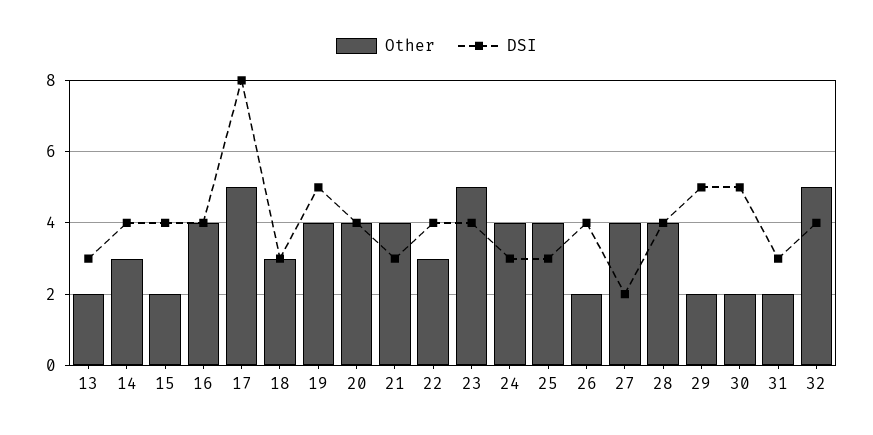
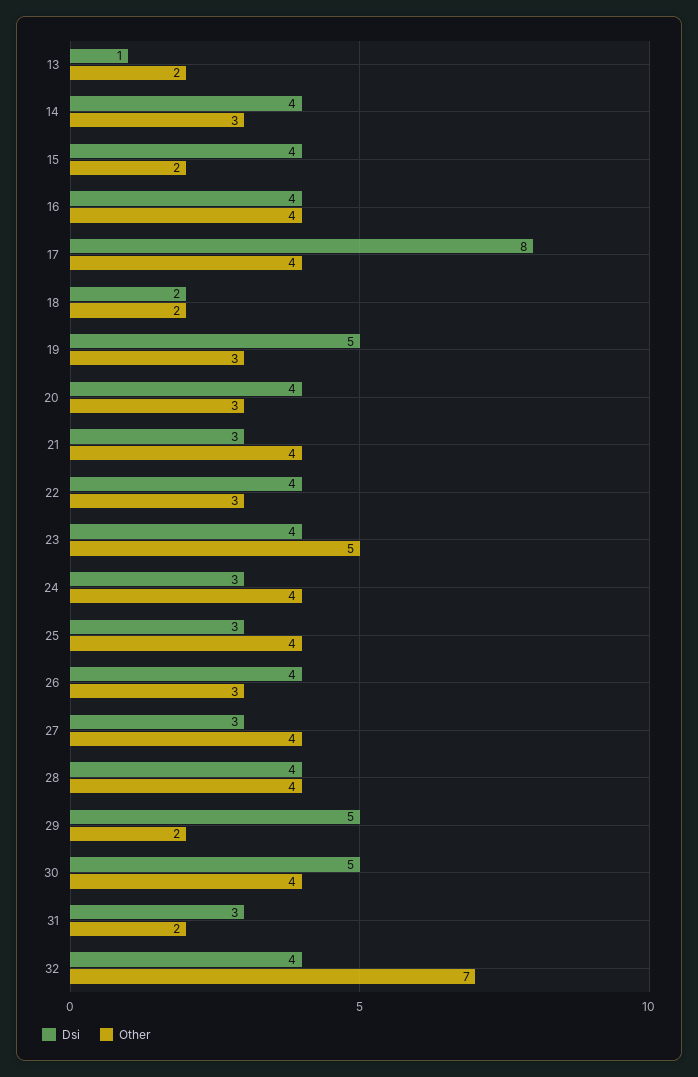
  {
    "Other": {
      "13": 2,
      "14": 3,
      "15": 2,
      "16": 4,
-     "17": 5,
+     "17": 4,
-     "18": 3,
+     "18": 2,
-     "19": 4,
+     "19": 3,
-     "20": 4,
+     "20": 3,
      "21": 4,
      "22": 3,
      "23": 5,
      "24": 4,
      "25": 4,
-     "26": 2,
+     "26": 3,
      "27": 4,
      "28": 4,
      "29": 2,
-     "30": 2,
+     "30": 4,
      "31": 2,
-     "32": 5
+     "32": 7
    },
    "DSI": {
-     "13": 3,
+     "13": 1,
      "14": 4,
      "15": 4,
      "16": 4,
      "17": 8,
-     "18": 3,
+     "18": 2,
      "19": 5,
      "20": 4,
      "21": 3,
      "22": 4,
      "23": 4,
      "24": 3,
      "25": 3,
      "26": 4,
-     "27": 2,
+     "27": 3,
      "28": 4,
      "29": 5,
      "30": 5,
      "31": 3,
      "32": 4
    }
  }

